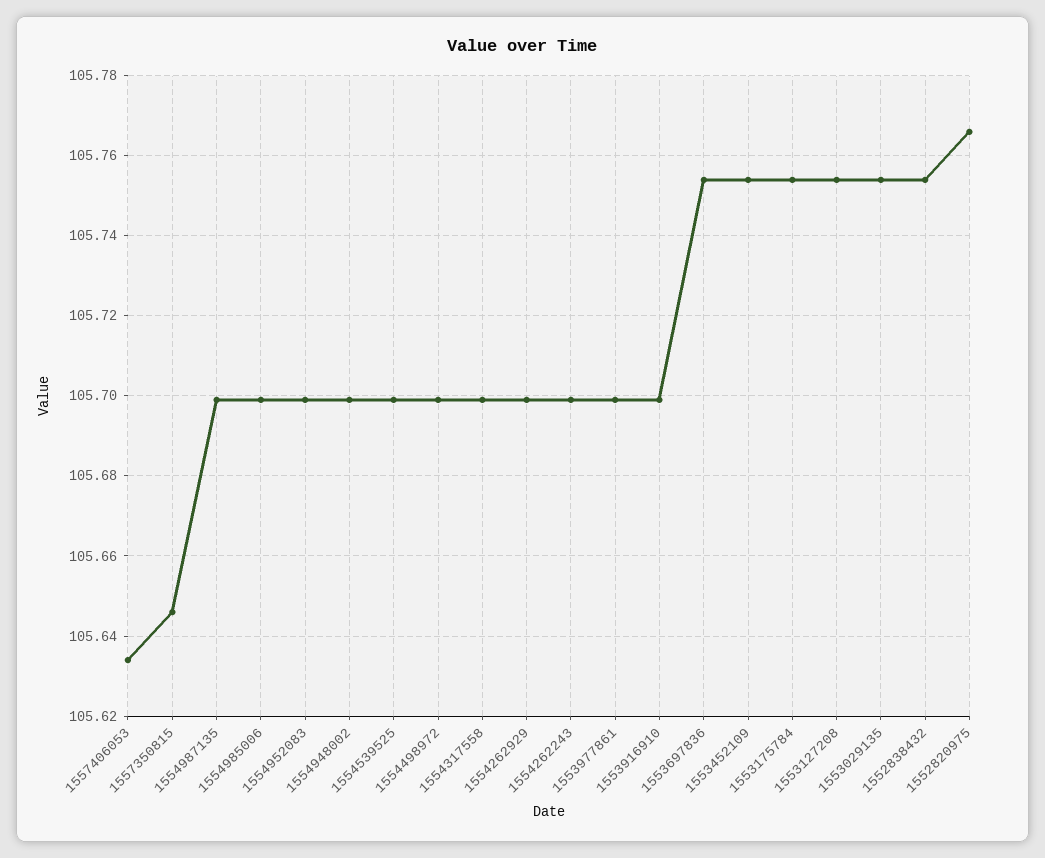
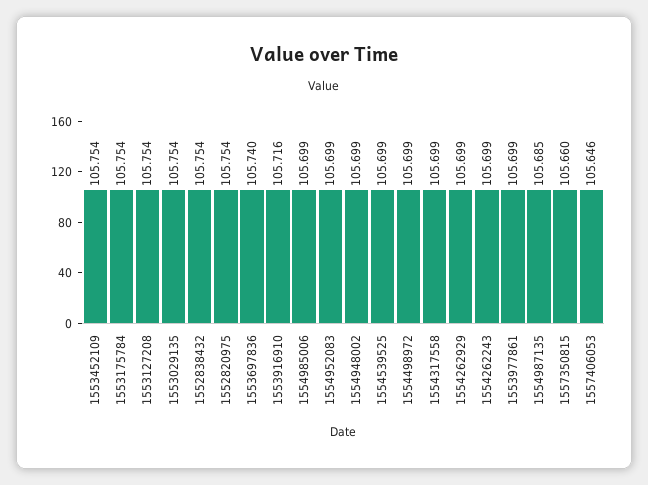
  {
-   "1557406053": 105.635,
+   "1557406053": 105.646,
-   "1557350815": 105.645,
+   "1557350815": 105.66,
-   "1554987135": 105.7,
+   "1554987135": 105.685,
    "1554985006": 105.699,
    "1554952083": 105.699,
    "1554948002": 105.699,
    "1554539525": 105.699,
    "1554498972": 105.699,
    "1554317558": 105.699,
    "1554262929": 105.699,
    "1554262243": 105.699,
    "1553977861": 105.699,
-   "1553916910": 105.7,
+   "1553916910": 105.716,
-   "1553697836": 105.755,
+   "1553697836": 105.74,
    "1553452109": 105.754,
    "1553175784": 105.754,
    "1553127208": 105.754,
    "1553029135": 105.754,
    "1552838432": 105.754,
-   "1552820975": 105.765
+   "1552820975": 105.754
  }

